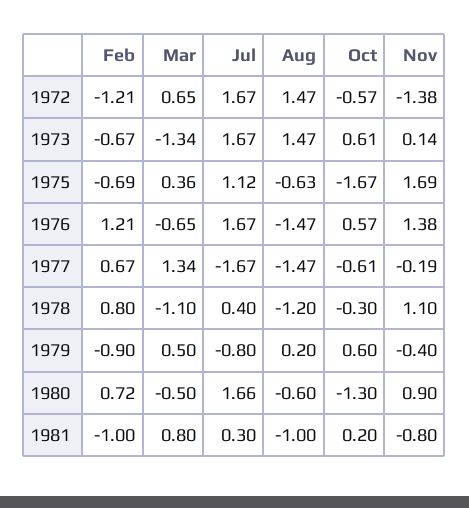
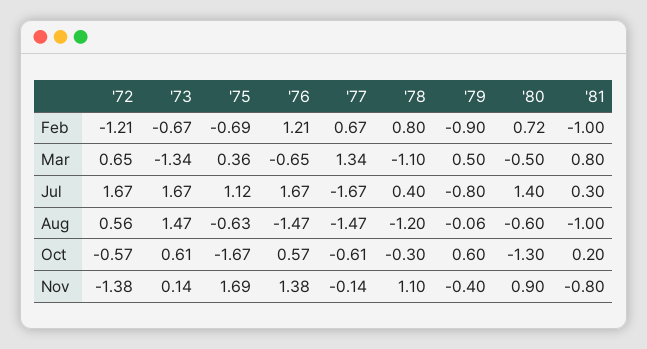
  {
    "Feb": {
      "1972": -1.21,
      "1973": -0.67,
      "1975": -0.69,
      "1976": 1.21,
      "1977": 0.67,
      "1978": 0.8,
      "1979": -0.9,
      "1980": 0.72,
      "1981": -1
    },
    "Mar": {
      "1972": 0.65,
      "1973": -1.34,
      "1975": 0.36,
      "1976": -0.65,
      "1977": 1.34,
      "1978": -1.1,
      "1979": 0.5,
      "1980": -0.5,
      "1981": 0.8
    },
    "Jul": {
      "1972": 1.67,
      "1973": 1.67,
      "1975": 1.12,
      "1976": 1.67,
      "1977": -1.67,
      "1978": 0.4,
      "1979": -0.8,
-     "1980": 1.66,
+     "1980": 1.4,
      "1981": 0.3
    },
    "Aug": {
-     "1972": 1.47,
+     "1972": 0.56,
      "1973": 1.47,
      "1975": -0.63,
      "1976": -1.47,
      "1977": -1.47,
      "1978": -1.2,
-     "1979": 0.2,
+     "1979": -0.06,
      "1980": -0.6,
      "1981": -1
    },
    "Oct": {
      "1972": -0.57,
      "1973": 0.61,
      "1975": -1.67,
      "1976": 0.57,
      "1977": -0.61,
      "1978": -0.3,
      "1979": 0.6,
      "1980": -1.3,
      "1981": 0.2
    },
    "Nov": {
      "1972": -1.38,
      "1973": 0.14,
      "1975": 1.69,
      "1976": 1.38,
-     "1977": -0.19,
+     "1977": -0.14,
      "1978": 1.1,
      "1979": -0.4,
      "1980": 0.9,
      "1981": -0.8
    }
  }

